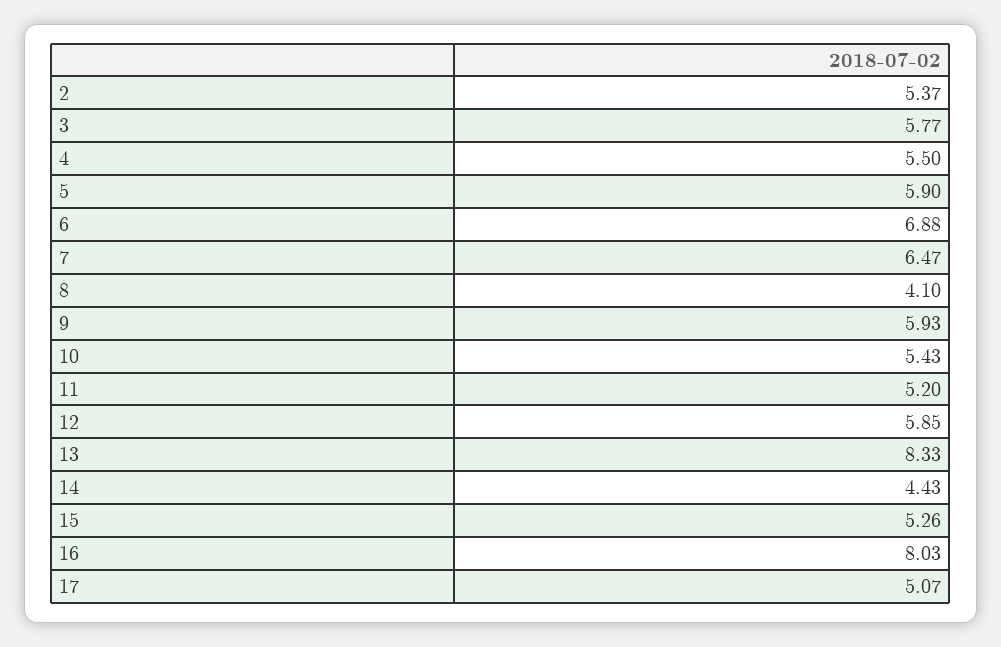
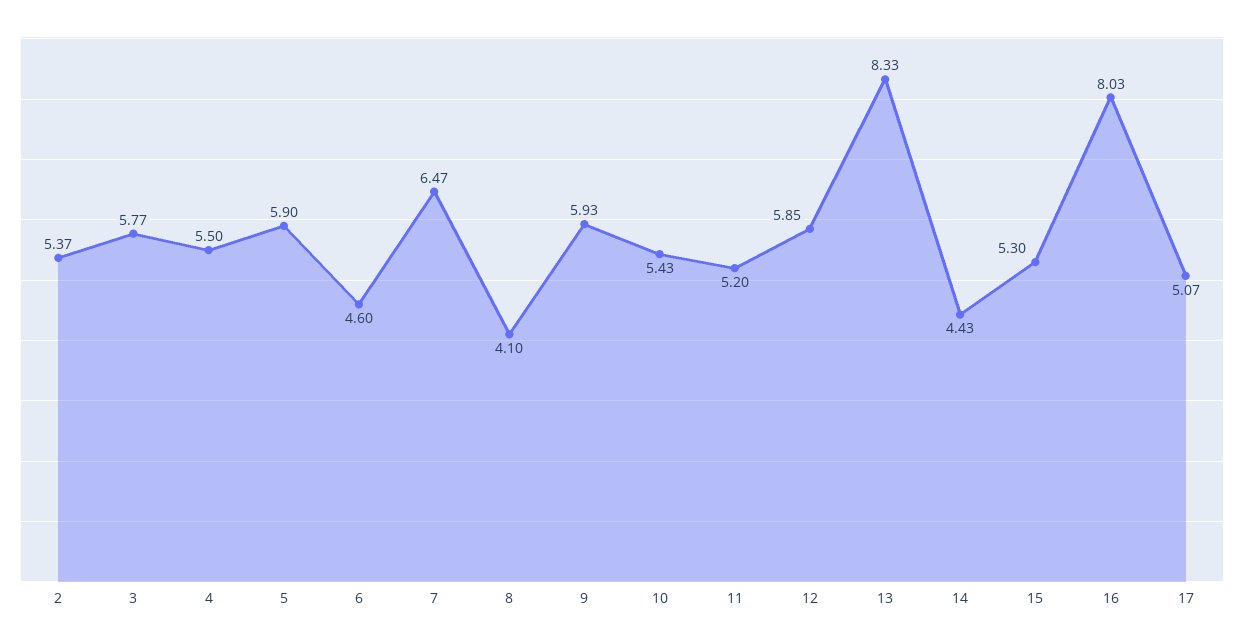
  {
    "2": 5.37,
    "3": 5.77,
    "4": 5.5,
    "5": 5.9,
-   "6": 6.88,
+   "6": 4.6,
    "7": 6.47,
    "8": 4.1,
    "9": 5.93,
    "10": 5.43,
    "11": 5.2,
    "12": 5.85,
    "13": 8.33,
    "14": 4.43,
-   "15": 5.26,
+   "15": 5.3,
    "16": 8.03,
    "17": 5.07
  }

